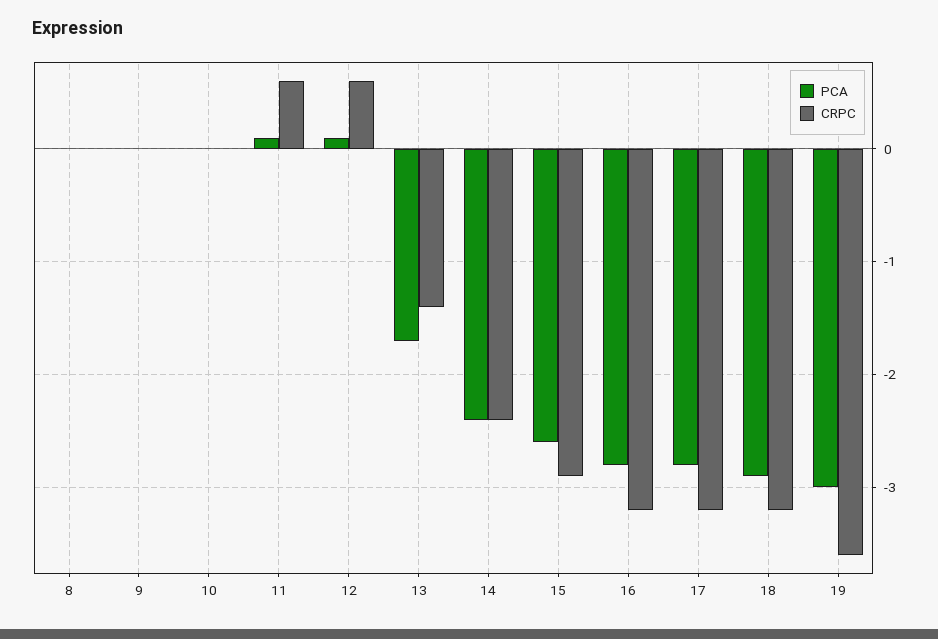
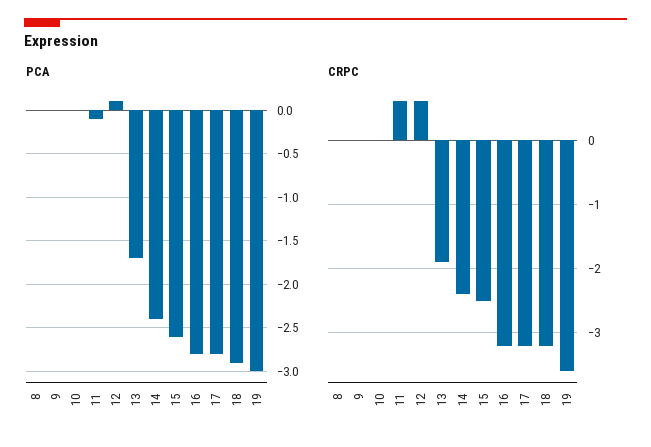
  {
    "PCA": {
      "8": 0,
      "9": 0,
      "10": 0,
-     "11": 0.1,
+     "11": -0.1,
      "12": 0.1,
      "13": -1.7,
      "14": -2.4,
      "15": -2.6,
      "16": -2.8,
      "17": -2.8,
      "18": -2.9,
      "19": -3
    },
    "CRPC": {
      "8": 0,
      "9": 0,
      "10": 0,
      "11": 0.6,
      "12": 0.6,
-     "13": -1.4,
+     "13": -1.9,
      "14": -2.4,
-     "15": -2.9,
+     "15": -2.5,
      "16": -3.2,
      "17": -3.2,
      "18": -3.2,
      "19": -3.6
    }
  }

